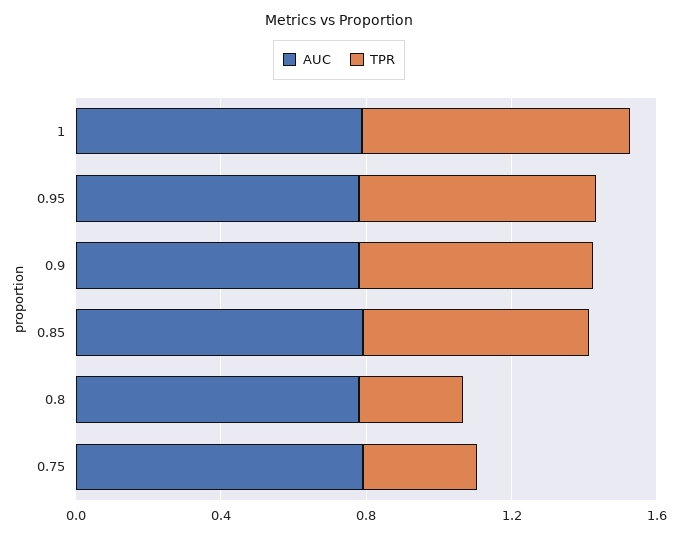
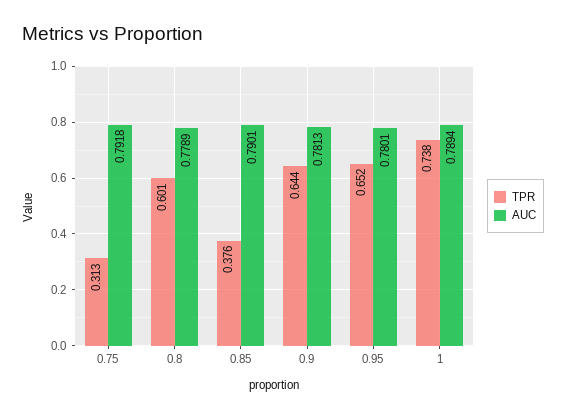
  {
    "AUC": {
      "1": 0.7894,
      "0.95": 0.7801,
      "0.9": 0.7813,
      "0.85": 0.7901,
      "0.8": 0.7789,
      "0.75": 0.7918
    },
    "TPR": {
      "1": 0.738,
      "0.95": 0.652,
      "0.9": 0.644,
-     "0.85": 0.6,
+     "0.85": 0.376,
-     "0.8": 0.3,
+     "0.8": 0.601,
      "0.75": 0.313
    }
  }

